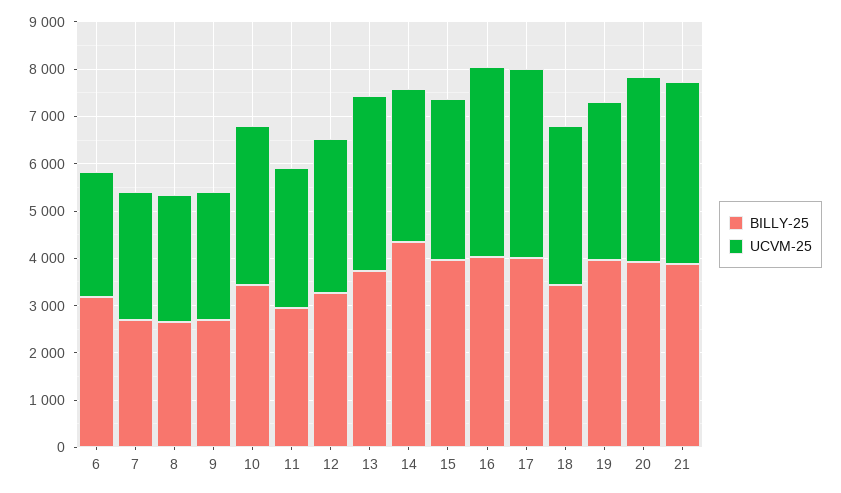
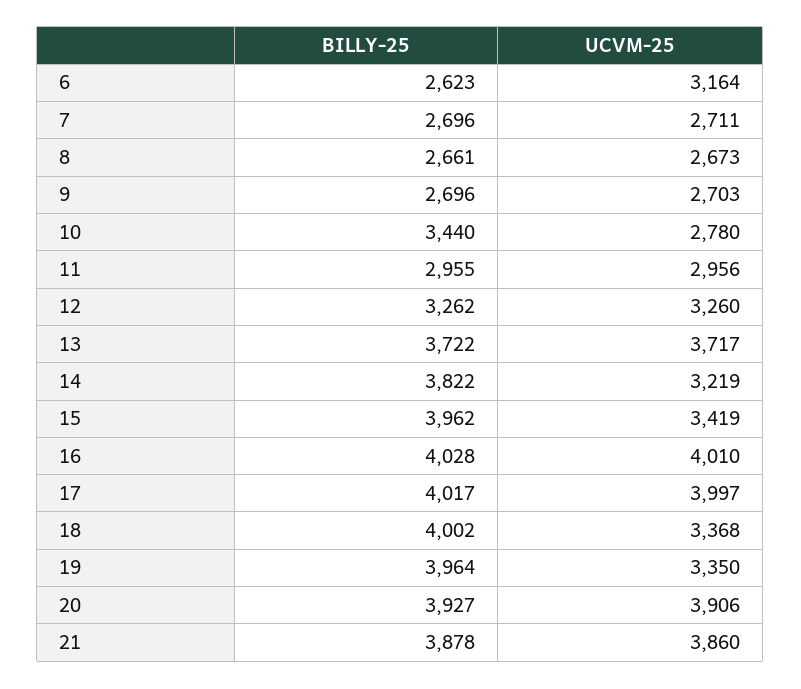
  {
    "BILLY-25": {
-     "6": 3200,
+     "6": 2623,
      "7": 2696,
      "8": 2661,
      "9": 2696,
      "10": 3440,
      "11": 2955,
      "12": 3262,
      "13": 3722,
-     "14": 4400,
+     "14": 3822,
      "15": 3962,
      "16": 4028,
      "17": 4017,
-     "18": 3400,
+     "18": 4002,
      "19": 3964,
      "20": 3927,
      "21": 3878
    },
    "UCVM-25": {
-     "6": 2600,
+     "6": 3164,
      "7": 2711,
      "8": 2673,
      "9": 2703,
-     "10": 3400,
+     "10": 2780,
      "11": 2956,
      "12": 3260,
      "13": 3717,
      "14": 3219,
      "15": 3419,
      "16": 4010,
      "17": 3997,
      "18": 3368,
      "19": 3350,
      "20": 3906,
      "21": 3860
    }
  }

